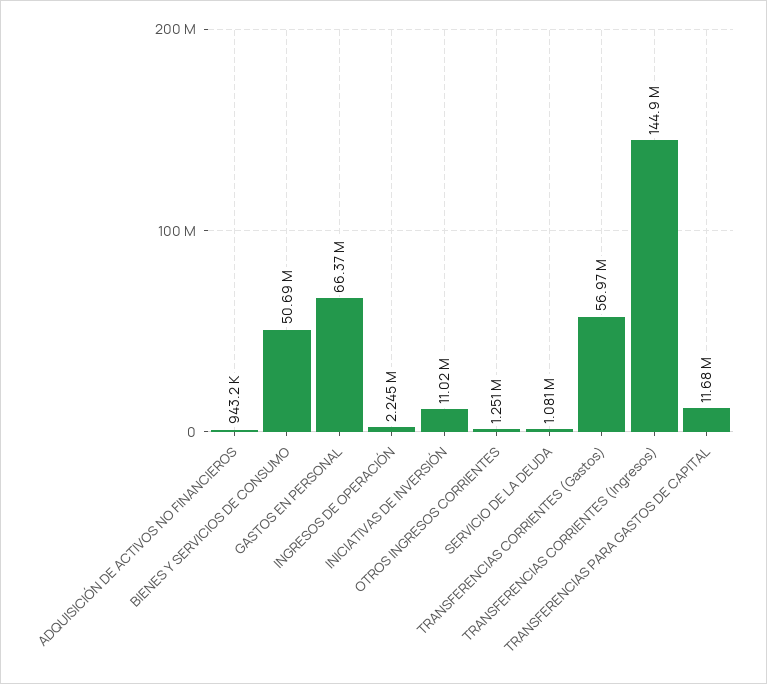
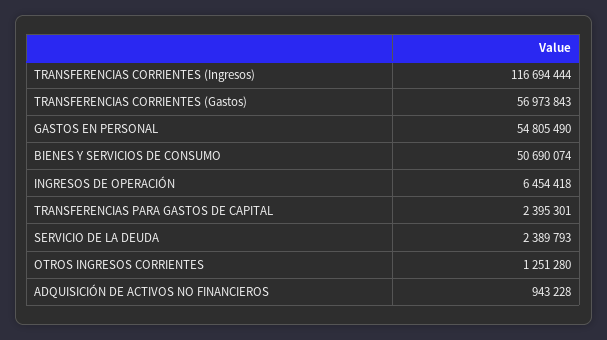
  {
    "ADQUISICIÓN DE ACTIVOS NO FINANCIEROS": 943228,
    "BIENES Y SERVICIOS DE CONSUMO": 50690074,
-   "GASTOS EN PERSONAL": 66370000,
+   "GASTOS EN PERSONAL": 54805490,
-   "INGRESOS DE OPERACIÓN": 2245000,
+   "INGRESOS DE OPERACIÓN": 6454418,
-   "INICIATIVAS DE INVERSIÓN": 11020000,
    "OTROS INGRESOS CORRIENTES": 1251280,
-   "SERVICIO DE LA DEUDA": 1081000,
+   "SERVICIO DE LA DEUDA": 2389793,
    "TRANSFERENCIAS CORRIENTES (Gastos)": 56973843,
-   "TRANSFERENCIAS CORRIENTES (Ingresos)": 144900000,
+   "TRANSFERENCIAS CORRIENTES (Ingresos)": 116694444,
-   "TRANSFERENCIAS PARA GASTOS DE CAPITAL": 11680000
+   "TRANSFERENCIAS PARA GASTOS DE CAPITAL": 2395301
  }

